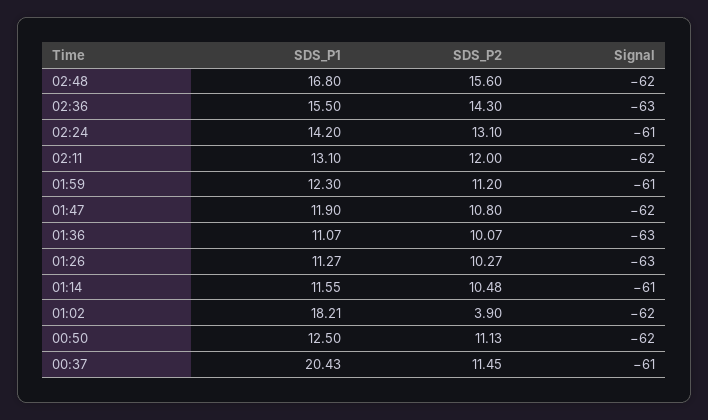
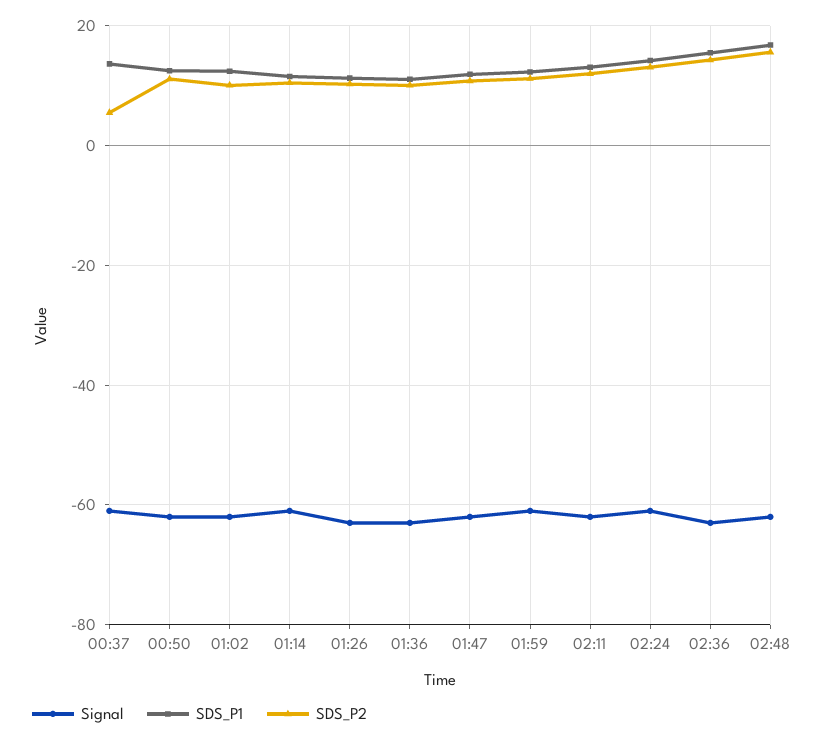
  {
    "SDS_P1": {
      "02:48": 16.8,
      "02:36": 15.5,
      "02:24": 14.2,
      "02:11": 13.1,
      "01:59": 12.3,
      "01:47": 11.9,
      "01:36": 11.07,
      "01:26": 11.27,
      "01:14": 11.55,
-     "01:02": 18.21,
+     "01:02": 12,
      "00:50": 12.5,
-     "00:37": 20.43
+     "00:37": 14
    },
    "SDS_P2": {
      "02:48": 15.6,
      "02:36": 14.3,
      "02:24": 13.1,
      "02:11": 12,
      "01:59": 11.2,
      "01:47": 10.8,
      "01:36": 10.07,
      "01:26": 10.27,
      "01:14": 10.48,
-     "01:02": 3.9,
+     "01:02": 10,
      "00:50": 11.13,
-     "00:37": 11.45
+     "00:37": 6
    },
    "Signal": {
      "02:48": -62,
      "02:36": -63,
      "02:24": -61,
      "02:11": -62,
      "01:59": -61,
      "01:47": -62,
      "01:36": -63,
      "01:26": -63,
      "01:14": -61,
      "01:02": -62,
      "00:50": -62,
      "00:37": -61
    }
  }

